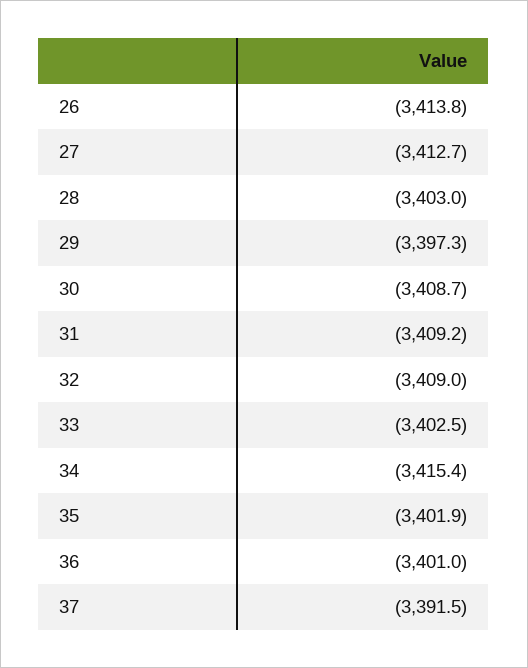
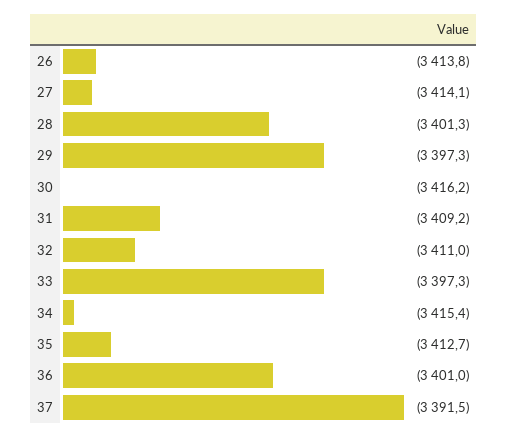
  {
    "26": -3413.8,
-   "27": -3412.7,
+   "27": -3414.1,
-   "28": -3403,
+   "28": -3401.3,
    "29": -3397.3,
-   "30": -3408.7,
+   "30": -3416.2,
    "31": -3409.2,
-   "32": -3409,
+   "32": -3411,
-   "33": -3402.5,
+   "33": -3397.3,
    "34": -3415.4,
-   "35": -3401.9,
+   "35": -3412.7,
    "36": -3401,
    "37": -3391.5
  }

